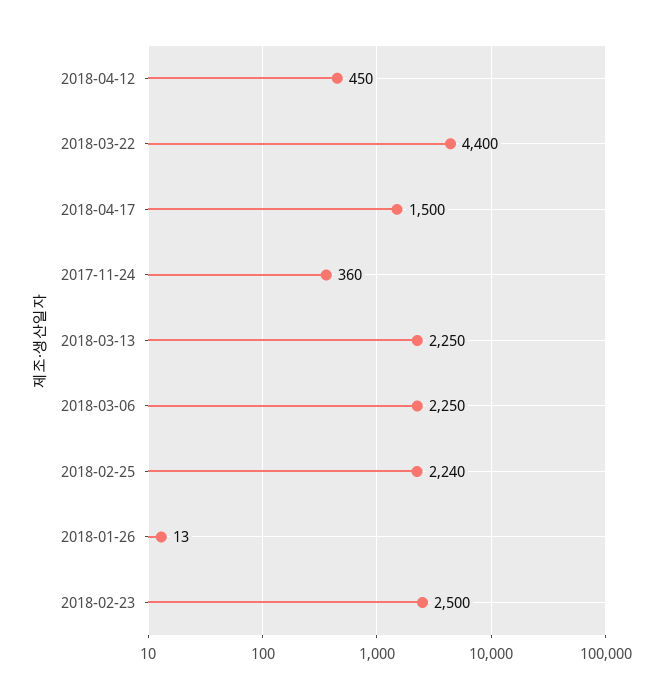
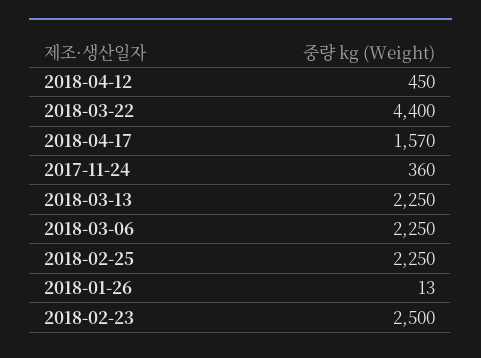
  {
    "2018-04-12": 450,
    "2018-03-22": 4400,
-   "2018-04-17": 1500,
+   "2018-04-17": 1570,
    "2017-11-24": 360,
    "2018-03-13": 2250,
    "2018-03-06": 2250,
-   "2018-02-25": 2240,
+   "2018-02-25": 2250,
    "2018-01-26": 13,
    "2018-02-23": 2500
  }

